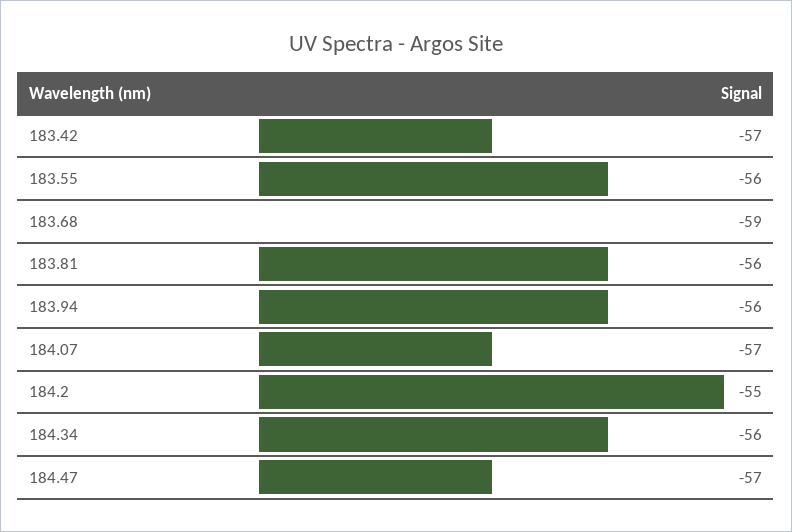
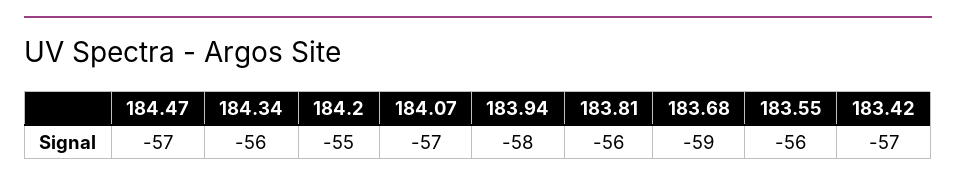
  {
    "183.42": -57,
    "183.55": -56,
    "183.68": -59,
    "183.81": -56,
-   "183.94": -56,
+   "183.94": -58,
    "184.07": -57,
    "184.2": -55,
    "184.34": -56,
    "184.47": -57
  }

